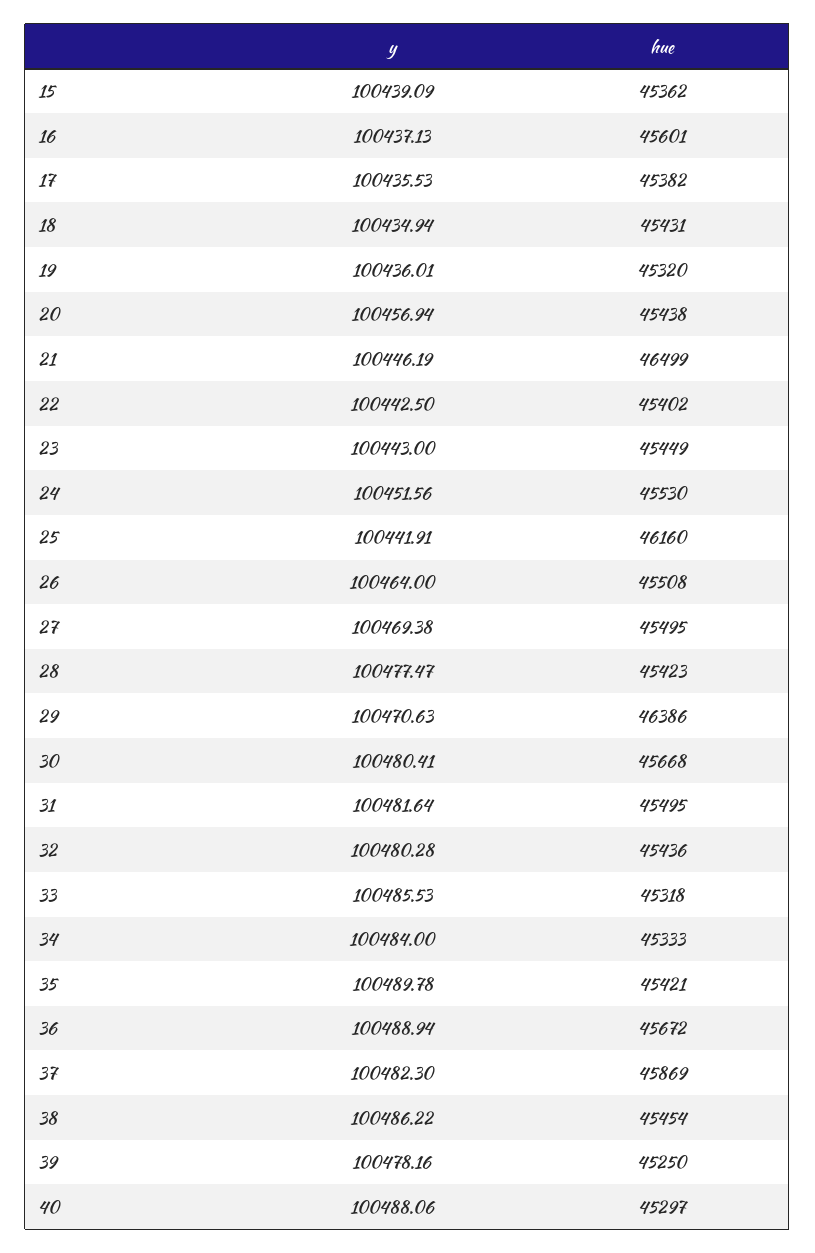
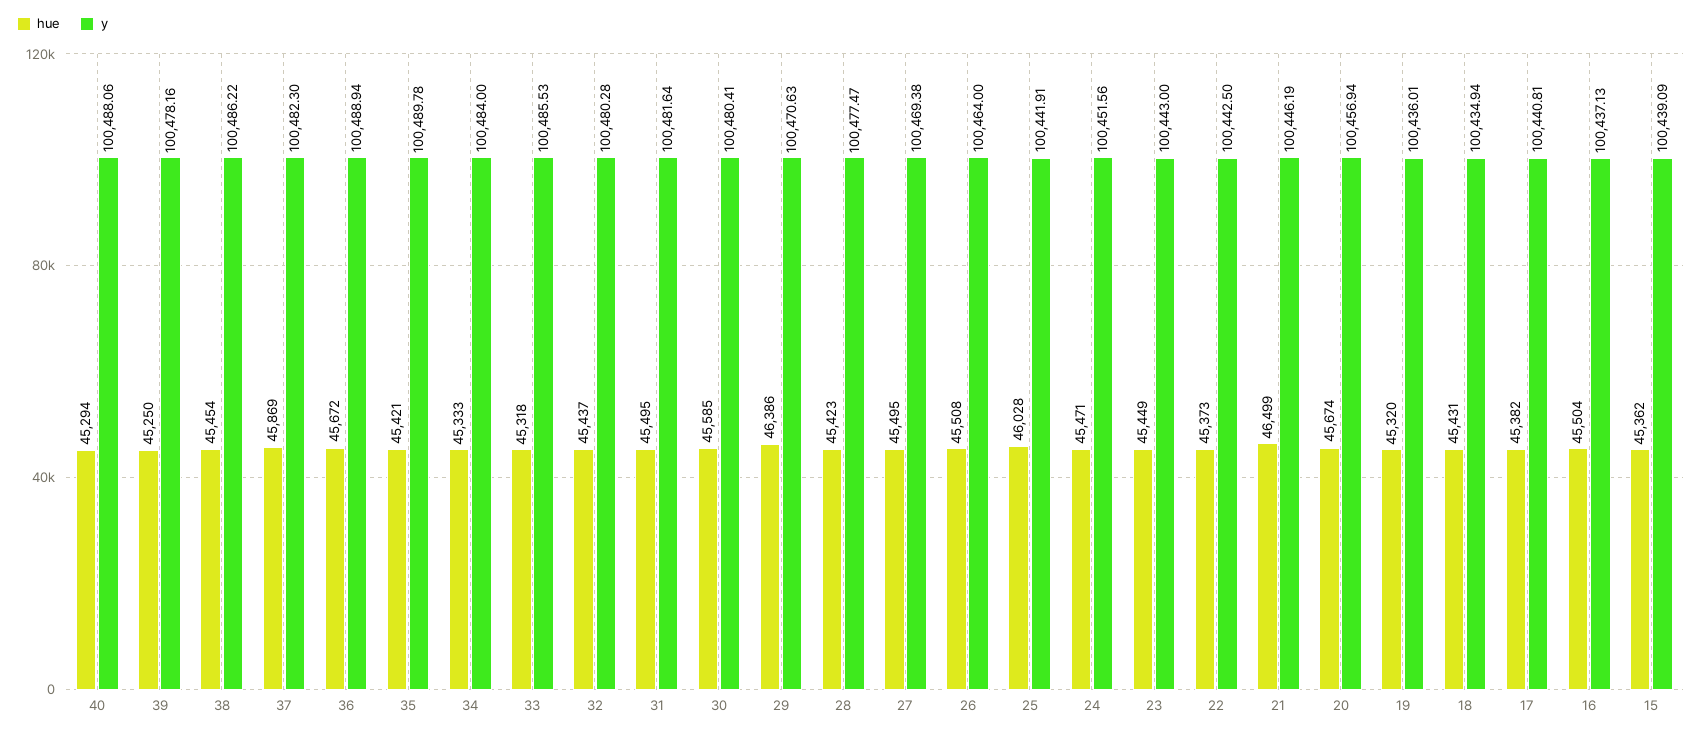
  {
    "y": {
      "15": 100439.09,
      "16": 100437.13,
-     "17": 100435.53,
+     "17": 100440.81,
      "18": 100434.94,
      "19": 100436.01,
      "20": 100456.94,
      "21": 100446.19,
      "22": 100442.5,
      "23": 100443,
      "24": 100451.56,
      "25": 100441.91,
      "26": 100464,
      "27": 100469.38,
      "28": 100477.47,
      "29": 100470.63,
      "30": 100480.41,
      "31": 100481.64,
      "32": 100480.28,
      "33": 100485.53,
      "34": 100484,
      "35": 100489.78,
      "36": 100488.94,
      "37": 100482.3,
      "38": 100486.22,
      "39": 100478.16,
      "40": 100488.06
    },
    "hue": {
      "15": 45362,
-     "16": 45601,
+     "16": 45504,
      "17": 45382,
      "18": 45431,
      "19": 45320,
-     "20": 45438,
+     "20": 45674,
      "21": 46499,
-     "22": 45402,
+     "22": 45373,
      "23": 45449,
-     "24": 45530,
+     "24": 45471,
-     "25": 46160,
+     "25": 46028,
      "26": 45508,
      "27": 45495,
      "28": 45423,
      "29": 46386,
-     "30": 45668,
+     "30": 45585,
      "31": 45495,
-     "32": 45436,
+     "32": 45437,
      "33": 45318,
      "34": 45333,
      "35": 45421,
      "36": 45672,
      "37": 45869,
      "38": 45454,
      "39": 45250,
-     "40": 45297
+     "40": 45294
    }
  }

